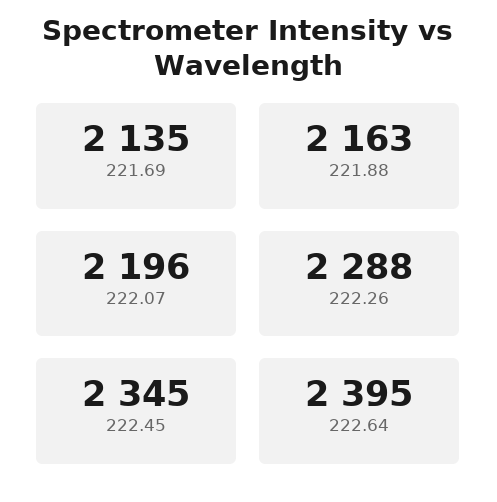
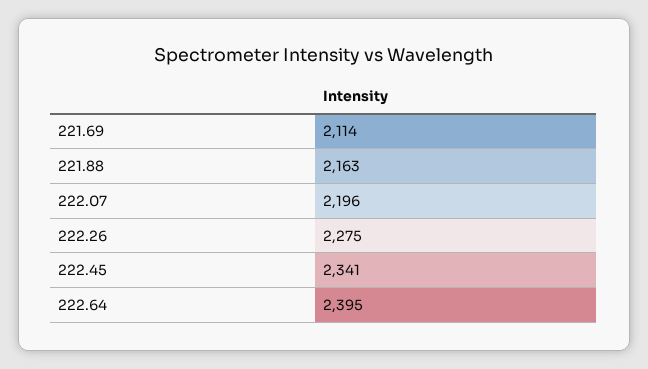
  {
-   "221.69": 2135,
+   "221.69": 2114,
    "221.88": 2163,
    "222.07": 2196,
-   "222.26": 2288,
+   "222.26": 2275,
-   "222.45": 2345,
+   "222.45": 2341,
    "222.64": 2395
  }

